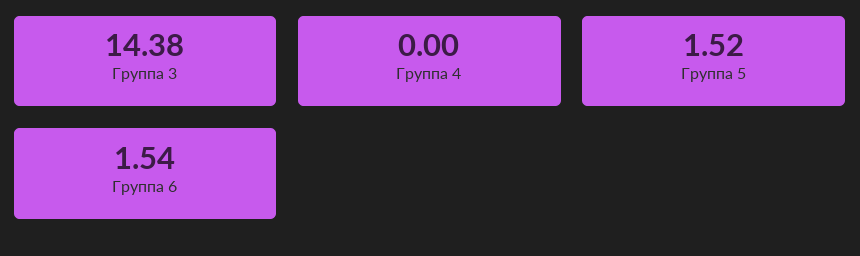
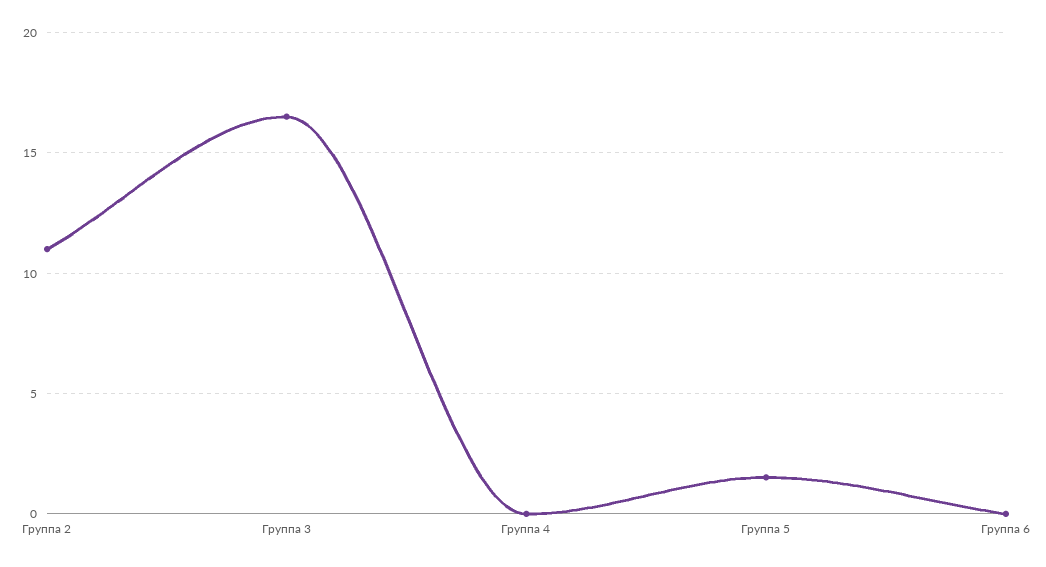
  {
-   "Группа 3": 14.38,
+   "Группа 3": 16.5,
    "Группа 4": 0,
    "Группа 5": 1.52,
-   "Группа 6": 1.54
+   "Группа 6": 0,
+   "Группа 2": 11
  }

